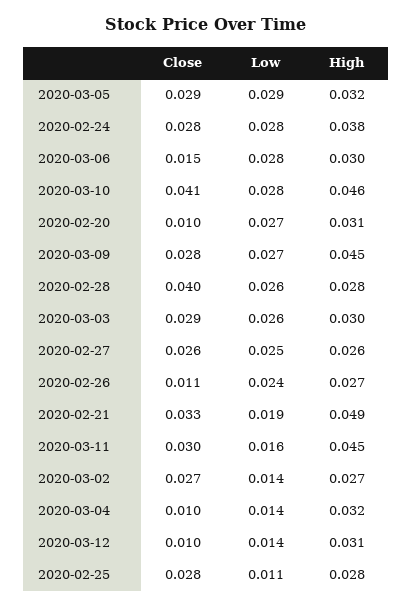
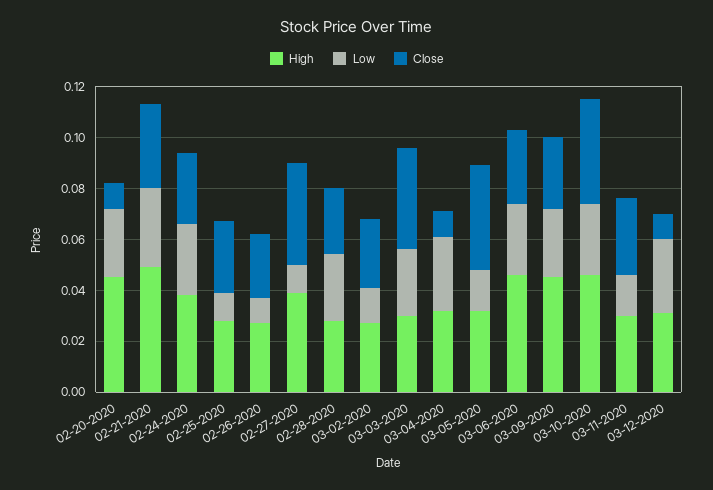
  {
    "Close": {
-     "2020-03-05": 0.029,
+     "2020-03-05": 0.04,
      "2020-02-24": 0.028,
-     "2020-03-06": 0.015,
+     "2020-03-06": 0.03,
      "2020-03-10": 0.041,
      "2020-02-20": 0.01,
      "2020-03-09": 0.028,
-     "2020-02-28": 0.04,
+     "2020-02-28": 0.025,
-     "2020-03-03": 0.029,
+     "2020-03-03": 0.04,
-     "2020-02-27": 0.026,
+     "2020-02-27": 0.04,
-     "2020-02-26": 0.011,
+     "2020-02-26": 0.025,
      "2020-02-21": 0.033,
      "2020-03-11": 0.03,
      "2020-03-02": 0.027,
      "2020-03-04": 0.01,
      "2020-03-12": 0.01,
      "2020-02-25": 0.028
    },
    "Low": {
-     "2020-03-05": 0.029,
+     "2020-03-05": 0.015,
      "2020-02-24": 0.028,
      "2020-03-06": 0.028,
      "2020-03-10": 0.028,
      "2020-02-20": 0.027,
      "2020-03-09": 0.027,
      "2020-02-28": 0.026,
      "2020-03-03": 0.026,
-     "2020-02-27": 0.025,
+     "2020-02-27": 0.01,
-     "2020-02-26": 0.024,
+     "2020-02-26": 0.01,
-     "2020-02-21": 0.019,
+     "2020-02-21": 0.03,
      "2020-03-11": 0.016,
      "2020-03-02": 0.014,
-     "2020-03-04": 0.014,
+     "2020-03-04": 0.03,
-     "2020-03-12": 0.014,
+     "2020-03-12": 0.03,
      "2020-02-25": 0.011
    },
    "High": {
      "2020-03-05": 0.032,
      "2020-02-24": 0.038,
-     "2020-03-06": 0.03,
+     "2020-03-06": 0.045,
      "2020-03-10": 0.046,
-     "2020-02-20": 0.031,
+     "2020-02-20": 0.045,
      "2020-03-09": 0.045,
      "2020-02-28": 0.028,
      "2020-03-03": 0.03,
-     "2020-02-27": 0.026,
+     "2020-02-27": 0.04,
      "2020-02-26": 0.027,
      "2020-02-21": 0.049,
-     "2020-03-11": 0.045,
+     "2020-03-11": 0.03,
      "2020-03-02": 0.027,
      "2020-03-04": 0.032,
      "2020-03-12": 0.031,
      "2020-02-25": 0.028
    }
  }

